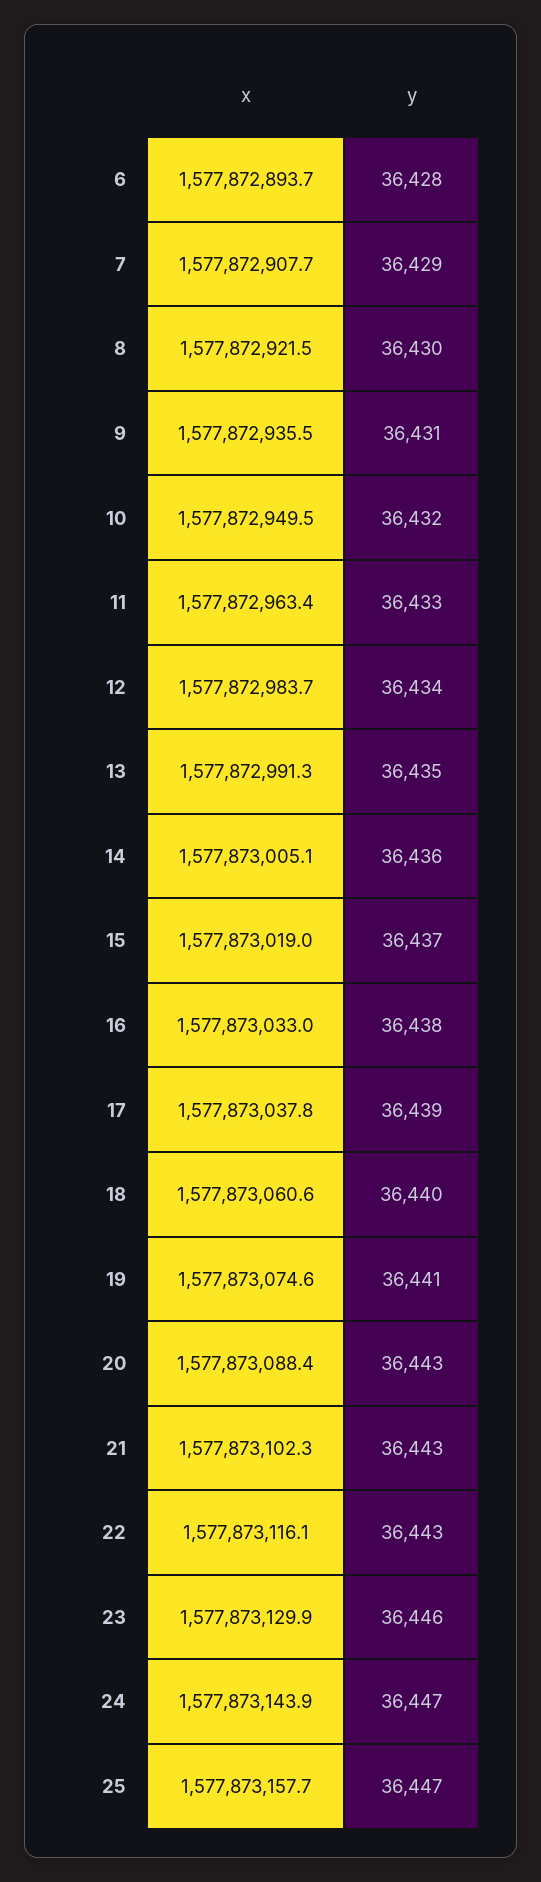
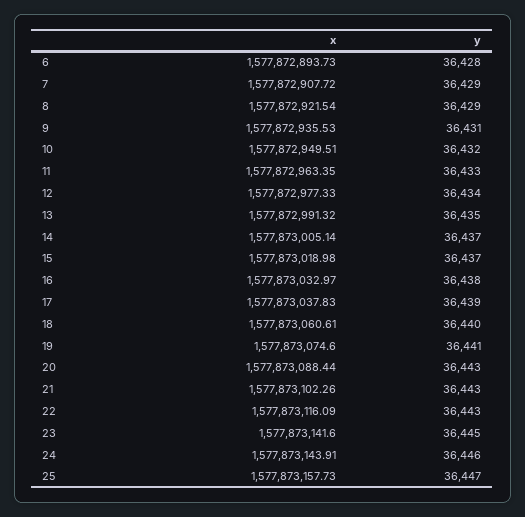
  {
    "x": {
      "6": 1577872893.73,
      "7": 1577872907.72,
      "8": 1577872921.54,
      "9": 1577872935.53,
      "10": 1577872949.51,
      "11": 1577872963.35,
-     "12": 1577872983.7,
+     "12": 1577872977.33,
      "13": 1577872991.32,
      "14": 1577873005.14,
      "15": 1577873018.98,
      "16": 1577873032.97,
      "17": 1577873037.83,
      "18": 1577873060.61,
      "19": 1577873074.6,
      "20": 1577873088.44,
      "21": 1577873102.26,
      "22": 1577873116.09,
-     "23": 1577873129.9,
+     "23": 1577873141.6,
      "24": 1577873143.91,
      "25": 1577873157.73
    },
    "y": {
      "6": 36428,
      "7": 36429,
-     "8": 36430,
+     "8": 36429,
      "9": 36431,
      "10": 36432,
      "11": 36433,
      "12": 36434,
      "13": 36435,
-     "14": 36436,
+     "14": 36437,
      "15": 36437,
      "16": 36438,
      "17": 36439,
      "18": 36440,
      "19": 36441,
      "20": 36443,
      "21": 36443,
      "22": 36443,
-     "23": 36446,
+     "23": 36445,
-     "24": 36447,
+     "24": 36446,
      "25": 36447
    }
  }

